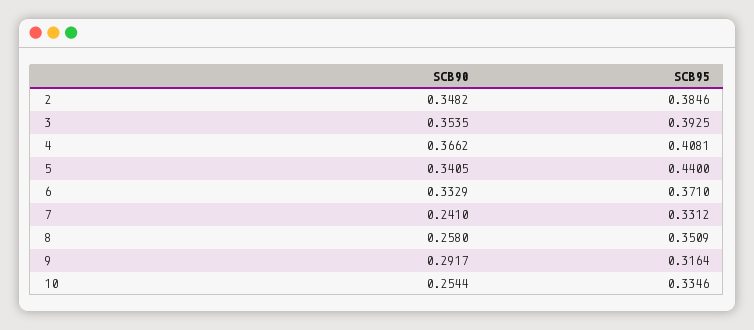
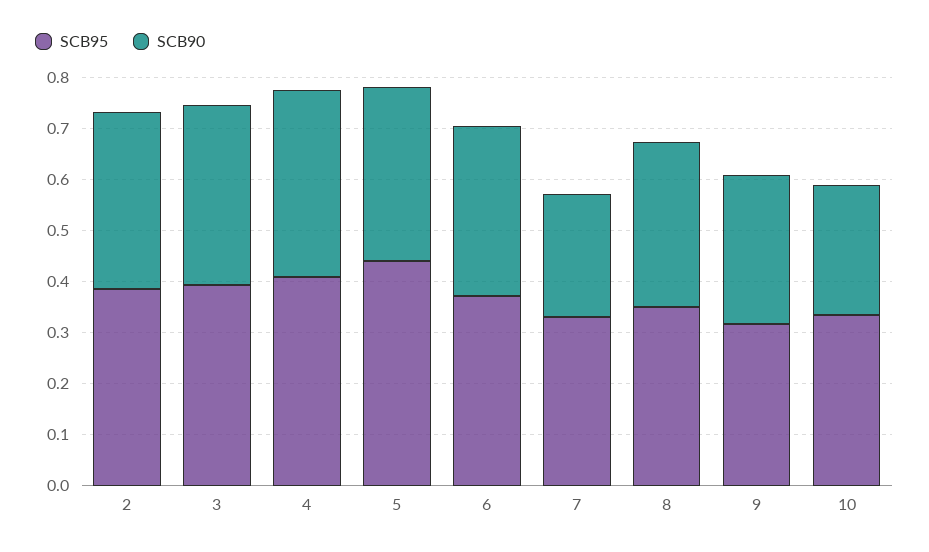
  {
    "SCB90": {
      "2": 0.3482,
      "3": 0.3535,
      "4": 0.3662,
      "5": 0.3405,
      "6": 0.3329,
      "7": 0.241,
-     "8": 0.258,
+     "8": 0.32,
      "9": 0.2917,
      "10": 0.2544
    },
    "SCB95": {
      "2": 0.3846,
      "3": 0.3925,
      "4": 0.4081,
      "5": 0.44,
      "6": 0.371,
      "7": 0.3312,
      "8": 0.3509,
      "9": 0.3164,
      "10": 0.3346
    }
  }

